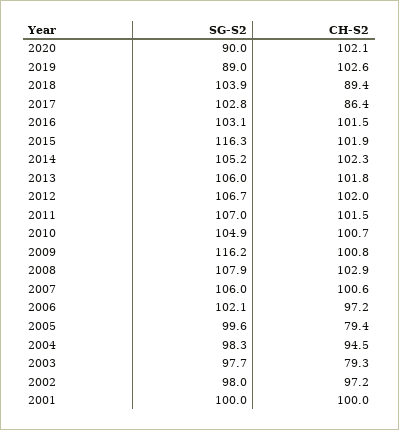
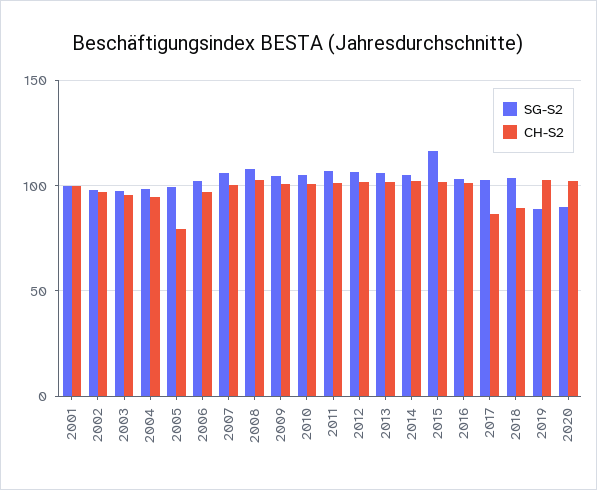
  {
    "SG-S2": {
      "2020": 90,
      "2019": 89,
      "2018": 103.9,
      "2017": 102.8,
      "2016": 103.1,
      "2015": 116.3,
      "2014": 105.2,
      "2013": 106,
      "2012": 106.7,
      "2011": 107,
      "2010": 104.9,
-     "2009": 116.2,
+     "2009": 105,
      "2008": 107.9,
      "2007": 106,
      "2006": 102.1,
      "2005": 99.6,
      "2004": 98.3,
      "2003": 97.7,
      "2002": 98,
      "2001": 100
    },
    "CH-S2": {
      "2020": 102.1,
      "2019": 102.6,
      "2018": 89.4,
      "2017": 86.4,
      "2016": 101.5,
      "2015": 101.9,
      "2014": 102.3,
      "2013": 101.8,
      "2012": 102,
      "2011": 101.5,
      "2010": 100.7,
      "2009": 100.8,
      "2008": 102.9,
      "2007": 100.6,
      "2006": 97.2,
      "2005": 79.4,
      "2004": 94.5,
-     "2003": 79.3,
+     "2003": 95,
      "2002": 97.2,
      "2001": 100
    }
  }

